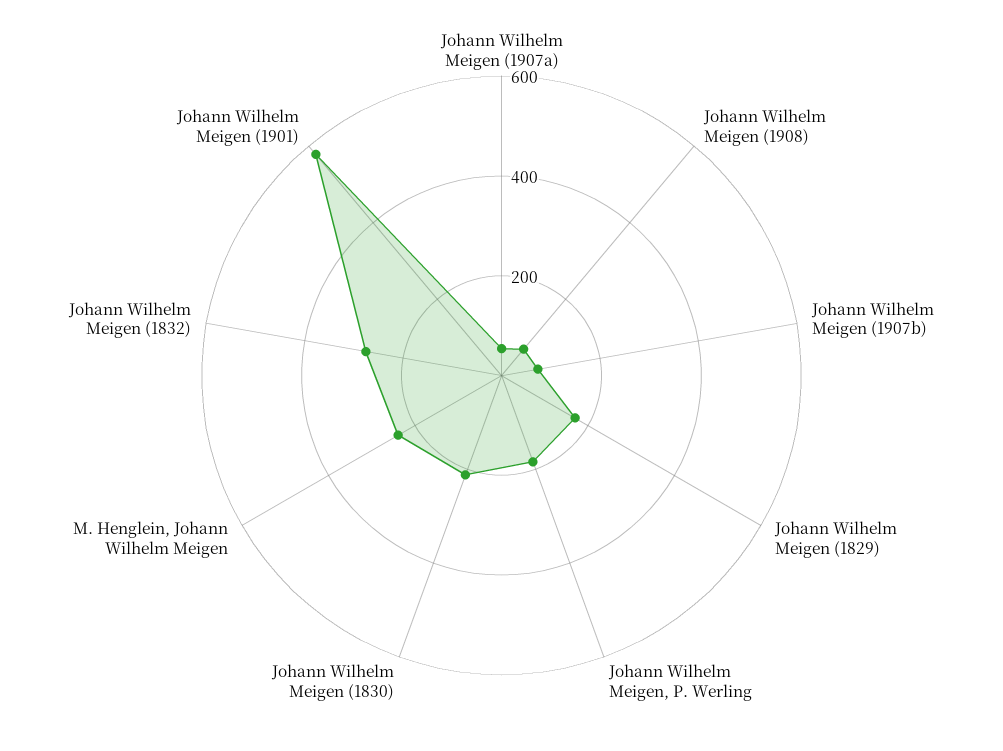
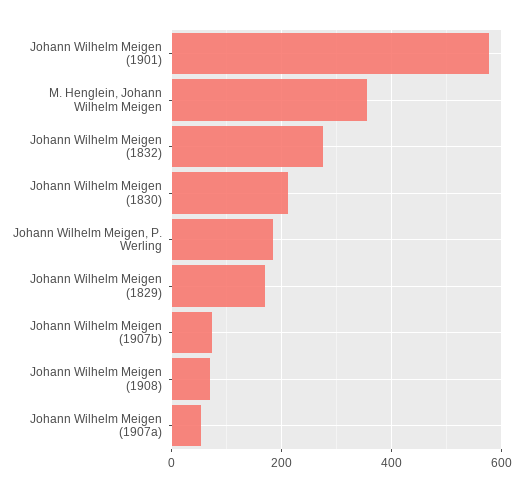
  {
    "Johann Wilhelm Meigen (1907a)": 60,
    "Johann Wilhelm Meigen (1908)": 60,
    "Johann Wilhelm Meigen (1907b)": 80,
    "Johann Wilhelm Meigen (1829)": 180,
    "Johann Wilhelm Meigen, P. Werling": 180,
    "Johann Wilhelm Meigen (1830)": 220,
-   "M. Henglein, Johann Wilhelm Meigen": 250,
+   "M. Henglein, Johann Wilhelm Meigen": 360,
    "Johann Wilhelm Meigen (1832)": 280,
    "Johann Wilhelm Meigen (1901)": 580
  }

